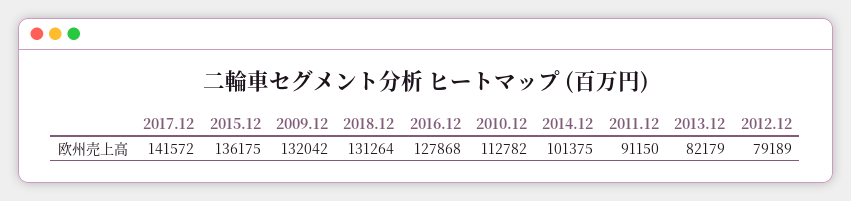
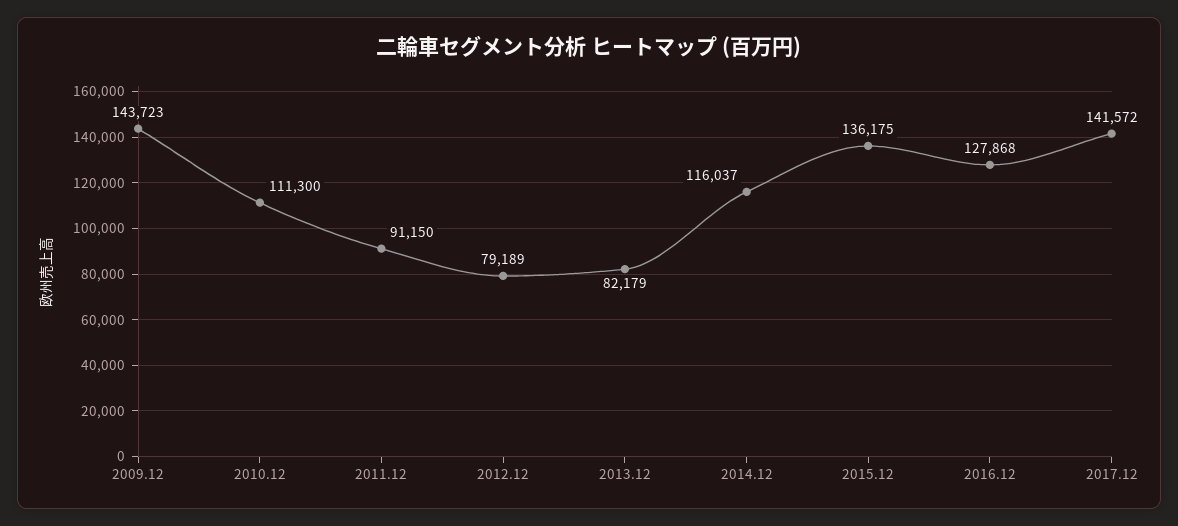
  {
    "2017.12": 141572,
    "2015.12": 136175,
-   "2009.12": 132042,
+   "2009.12": 143723,
-   "2018.12": 131264,
    "2016.12": 127868,
-   "2010.12": 112782,
+   "2010.12": 111300,
-   "2014.12": 101375,
+   "2014.12": 116037,
    "2011.12": 91150,
    "2013.12": 82179,
    "2012.12": 79189
  }

